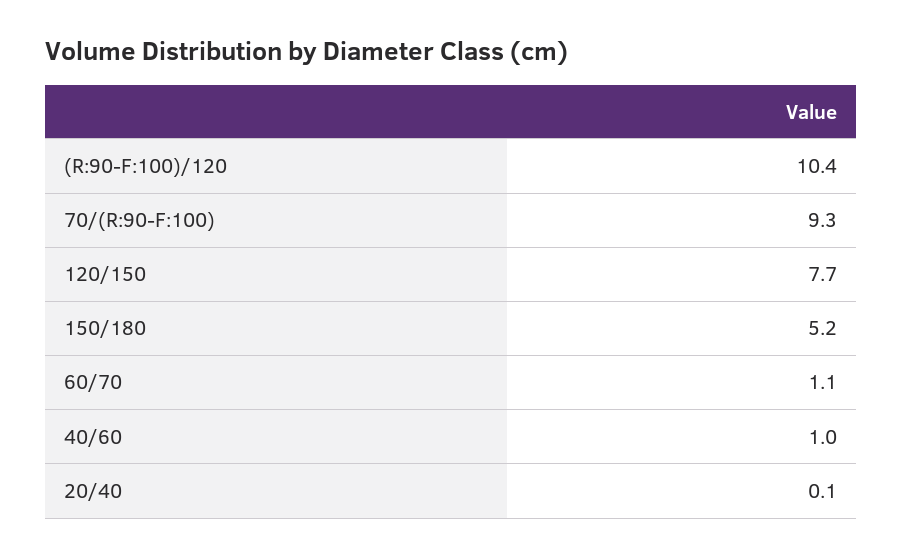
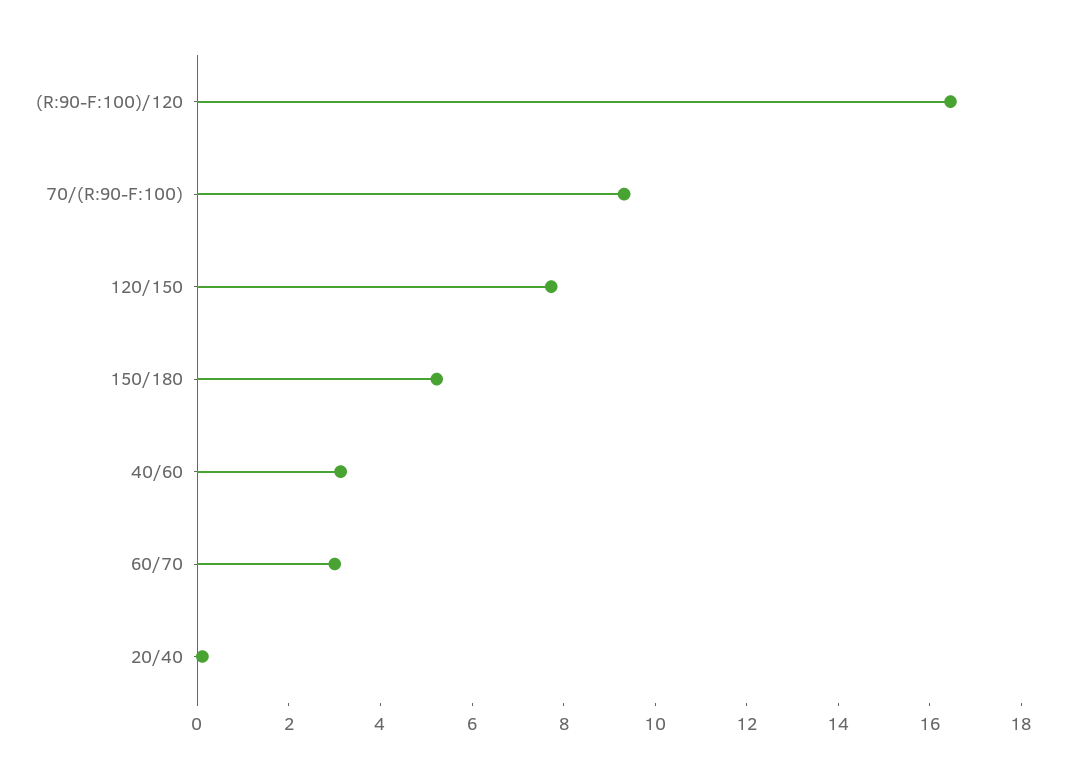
  {
-   "(R:90-F:100)/120": 10.4,
+   "(R:90-F:100)/120": 16.5,
    "70/(R:90-F:100)": 9.3,
    "120/150": 7.7,
    "150/180": 5.2,
-   "60/70": 1.1,
+   "60/70": 3,
-   "40/60": 1,
+   "40/60": 3,
    "20/40": 0.1
  }

